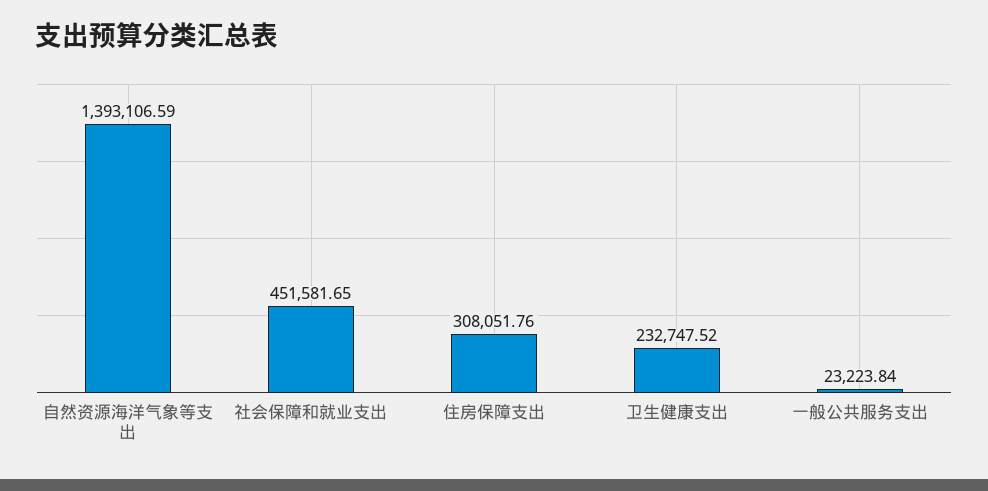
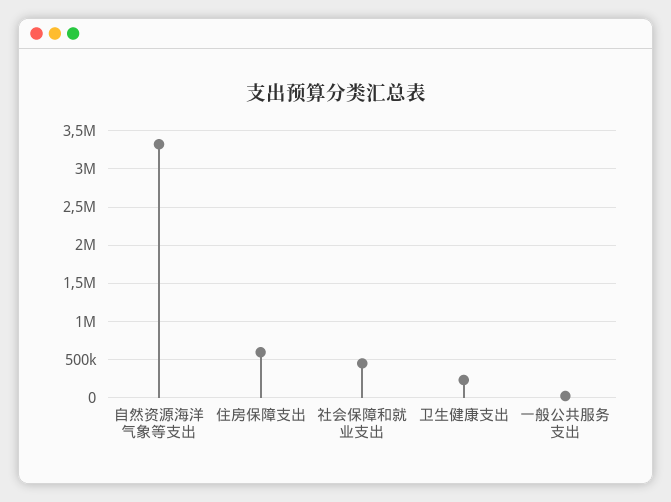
  {
-   "自然资源海洋气象等支出": 1393106.59,
+   "自然资源海洋气象等支出": 3300000,
    "社会保障和就业支出": 451581.65,
-   "住房保障支出": 308051.76,
+   "住房保障支出": 600000,
    "卫生健康支出": 232747.52,
    "一般公共服务支出": 23223.84
  }

